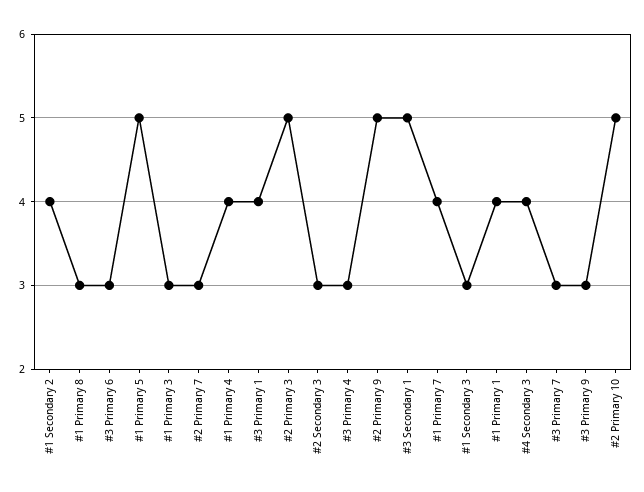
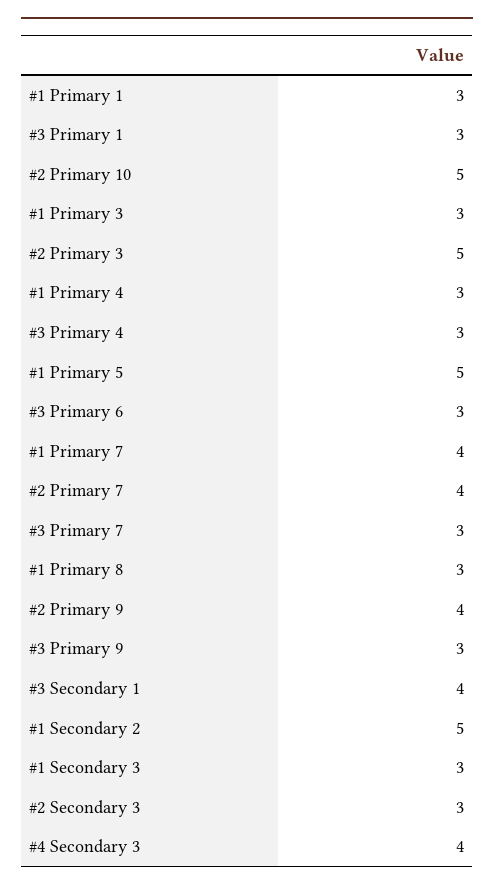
  {
-   "#1 Secondary 2": 4,
+   "#1 Secondary 2": 5,
    "#1 Primary 8": 3,
    "#3 Primary 6": 3,
    "#1 Primary 5": 5,
    "#1 Primary 3": 3,
-   "#2 Primary 7": 3,
+   "#2 Primary 7": 4,
-   "#1 Primary 4": 4,
+   "#1 Primary 4": 3,
-   "#3 Primary 1": 4,
+   "#3 Primary 1": 3,
    "#2 Primary 3": 5,
    "#2 Secondary 3": 3,
    "#3 Primary 4": 3,
-   "#2 Primary 9": 5,
+   "#2 Primary 9": 4,
-   "#3 Secondary 1": 5,
+   "#3 Secondary 1": 4,
    "#1 Primary 7": 4,
    "#1 Secondary 3": 3,
-   "#1 Primary 1": 4,
+   "#1 Primary 1": 3,
    "#4 Secondary 3": 4,
    "#3 Primary 7": 3,
    "#3 Primary 9": 3,
    "#2 Primary 10": 5
  }

